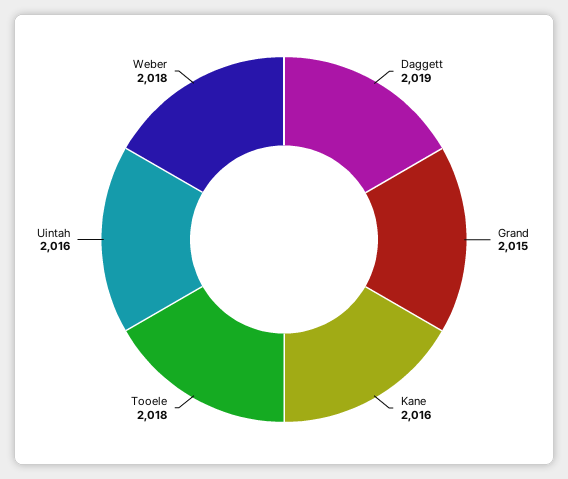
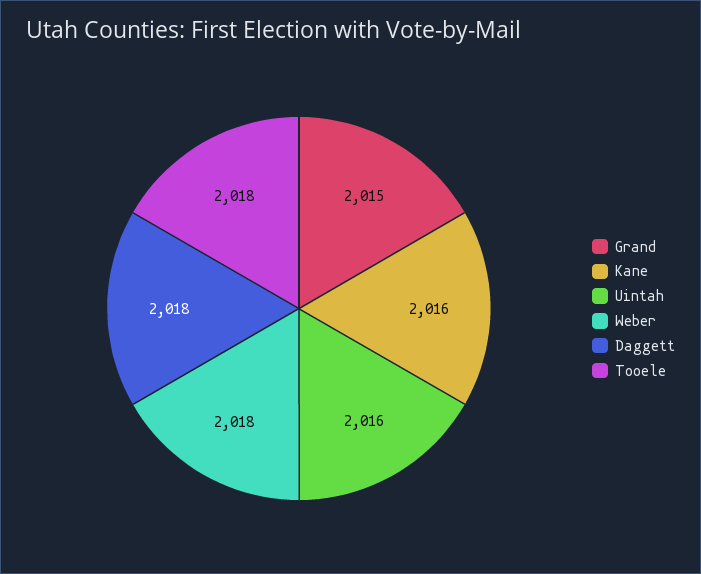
  {
-   "Daggett": 2019,
+   "Daggett": 2018,
    "Grand": 2015,
    "Kane": 2016,
    "Tooele": 2018,
    "Uintah": 2016,
    "Weber": 2018
  }

